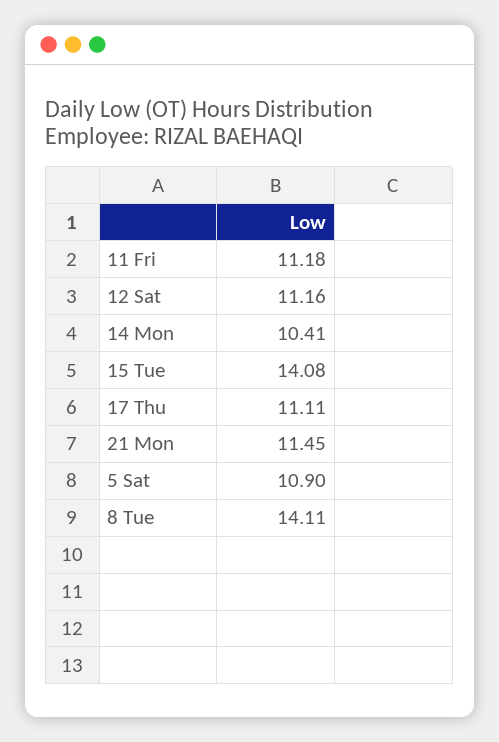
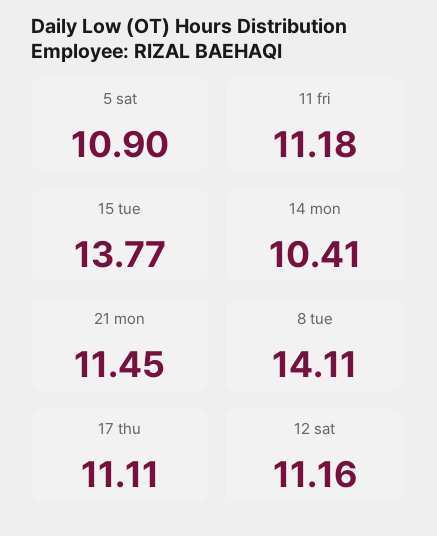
  {
    "11 Fri": 11.18,
    "12 Sat": 11.16,
    "14 Mon": 10.41,
-   "15 Tue": 14.08,
+   "15 Tue": 13.77,
    "17 Thu": 11.11,
    "21 Mon": 11.45,
    "5 Sat": 10.9,
    "8 Tue": 14.11
  }

